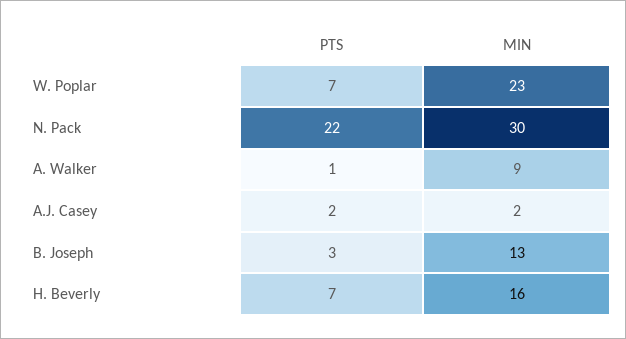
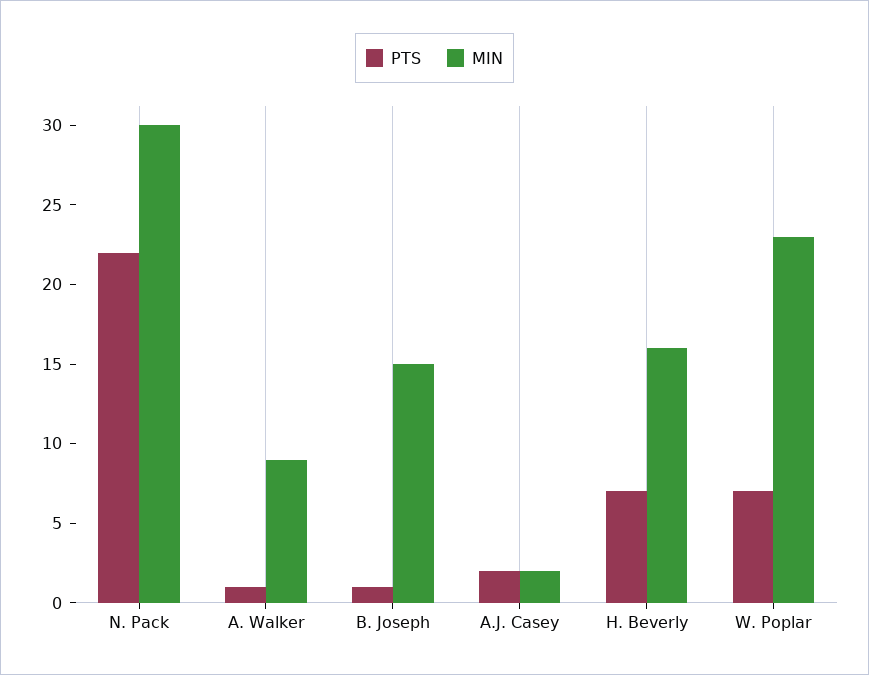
  {
    "PTS": {
      "W. Poplar": 7,
      "N. Pack": 22,
      "A. Walker": 1,
      "A.J. Casey": 2,
-     "B. Joseph": 3,
+     "B. Joseph": 1,
      "H. Beverly": 7
    },
    "MIN": {
      "W. Poplar": 23,
      "N. Pack": 30,
      "A. Walker": 9,
      "A.J. Casey": 2,
-     "B. Joseph": 13,
+     "B. Joseph": 15,
      "H. Beverly": 16
    }
  }

